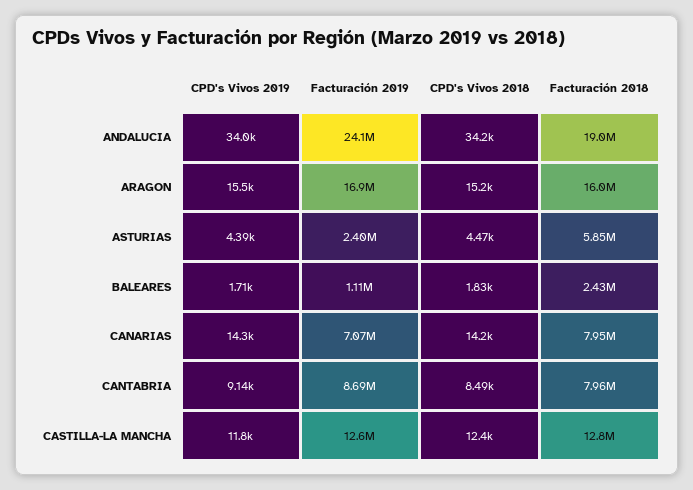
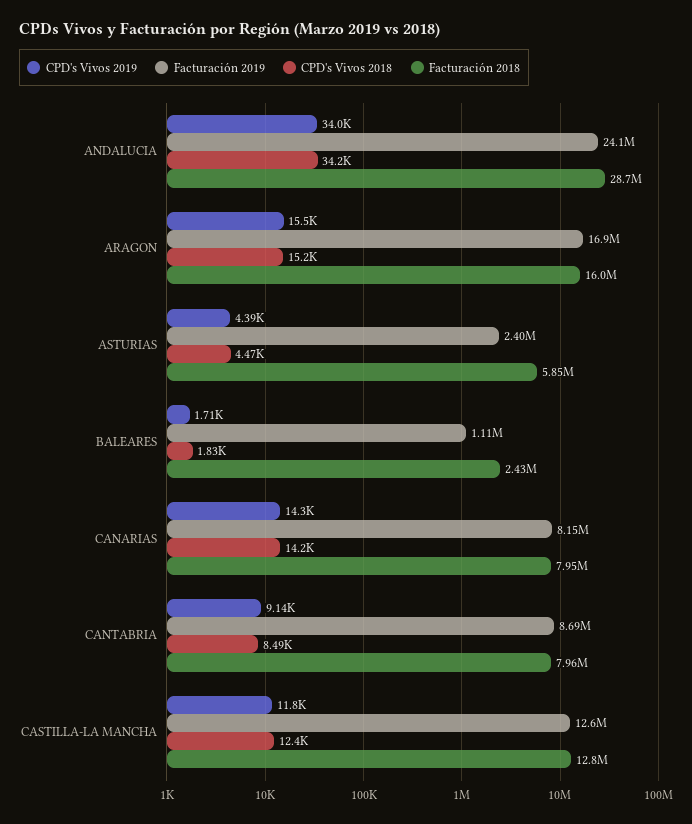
  {
    "CPD's Vivos 2019": {
      "ANDALUCIA": 34000,
      "ARAGON": 15500,
      "ASTURIAS": 4390,
      "BALEARES": 1710,
      "CANARIAS": 14300,
      "CANTABRIA": 9140,
      "CASTILLA-LA MANCHA": 11800
    },
    "Facturación 2019": {
      "ANDALUCIA": 24100000,
      "ARAGON": 16900000,
      "ASTURIAS": 2400000,
      "BALEARES": 1110000,
-     "CANARIAS": 7070000,
+     "CANARIAS": 8150000,
      "CANTABRIA": 8690000,
      "CASTILLA-LA MANCHA": 12600000
    },
    "CPD's Vivos 2018": {
      "ANDALUCIA": 34200,
      "ARAGON": 15200,
      "ASTURIAS": 4470,
      "BALEARES": 1830,
      "CANARIAS": 14200,
      "CANTABRIA": 8490,
      "CASTILLA-LA MANCHA": 12400
    },
    "Facturación 2018": {
-     "ANDALUCIA": 19000000,
+     "ANDALUCIA": 28700000,
      "ARAGON": 16000000,
      "ASTURIAS": 5850000,
      "BALEARES": 2430000,
      "CANARIAS": 7950000,
      "CANTABRIA": 7960000,
      "CASTILLA-LA MANCHA": 12800000
    }
  }

